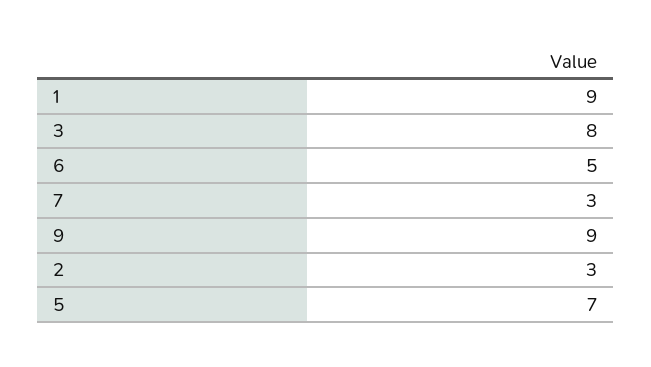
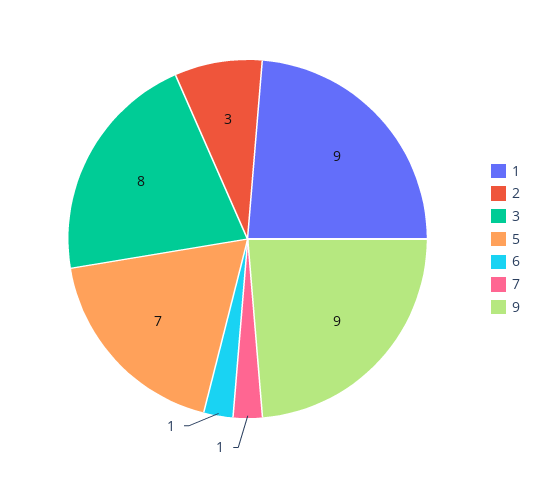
  {
    "1": 9,
    "3": 8,
-   "6": 5,
+   "6": 1,
-   "7": 3,
+   "7": 1,
    "9": 9,
    "2": 3,
    "5": 7
  }

